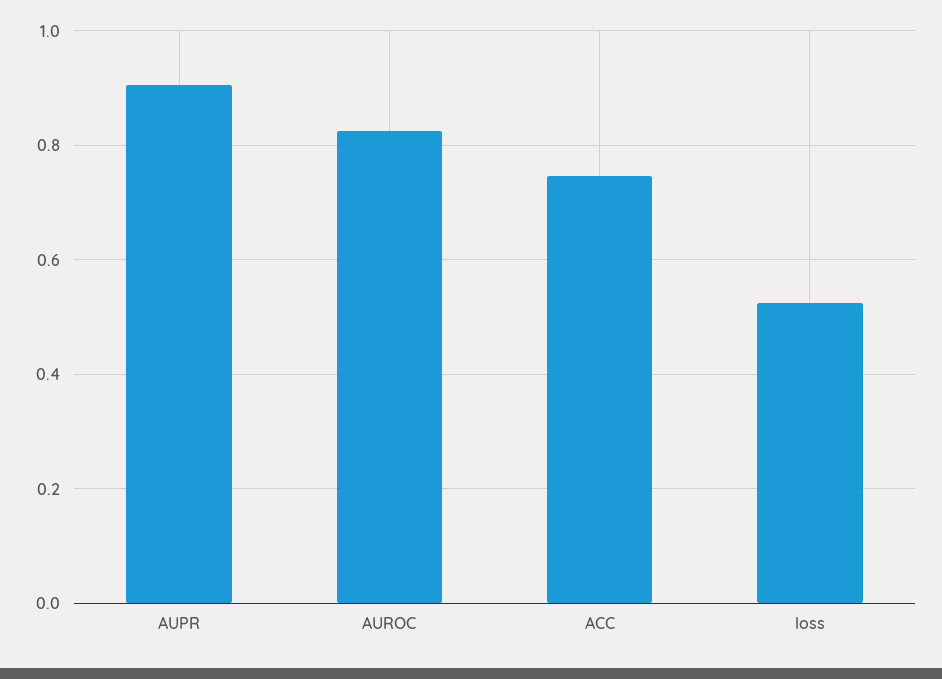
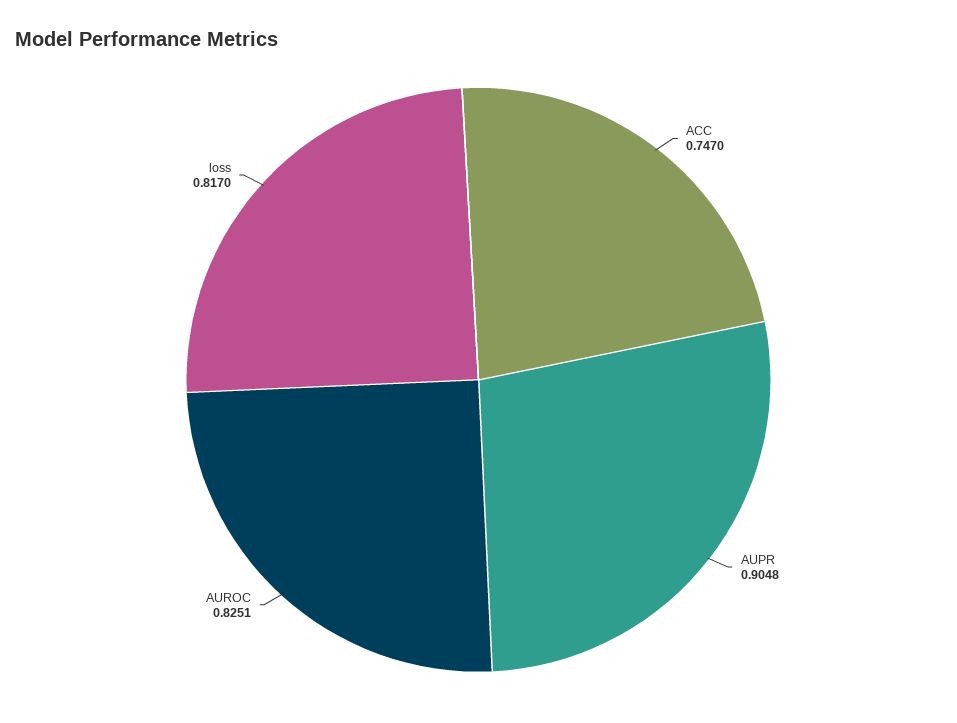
  {
    "AUPR": 0.9048,
    "AUROC": 0.8251,
    "ACC": 0.747,
-   "loss": 0.52
+   "loss": 0.817
  }

